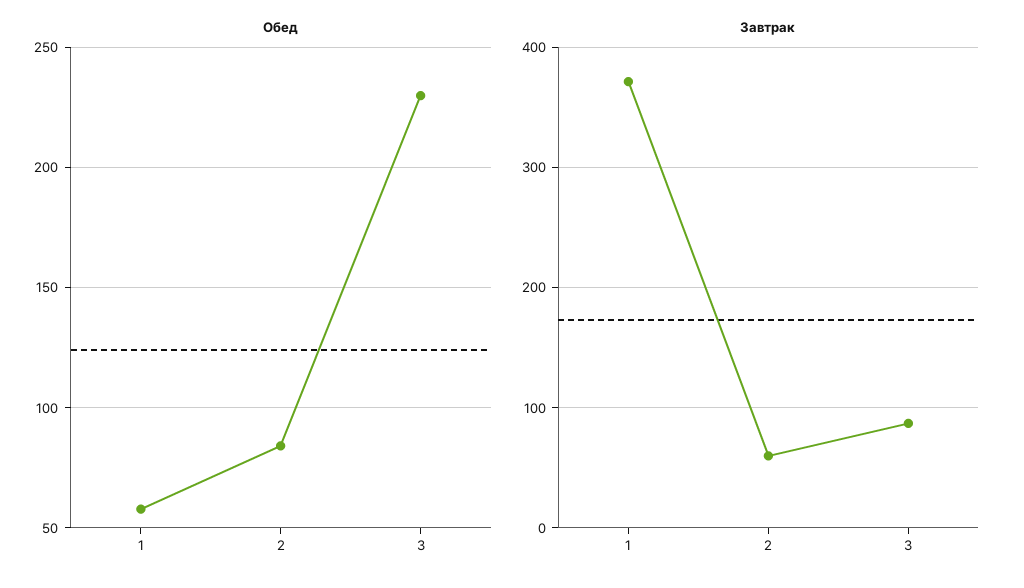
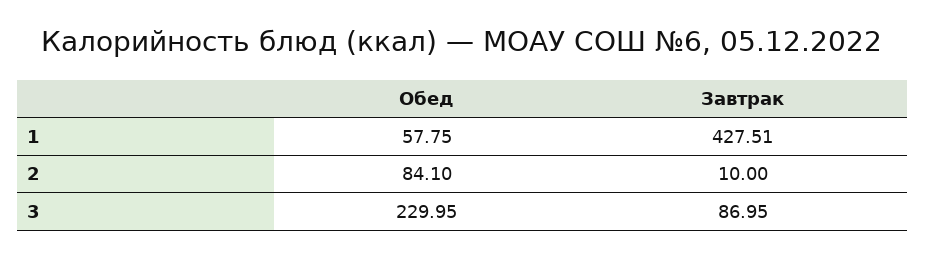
  {
    "Обед": {
      "1": 57.75,
      "2": 84.1,
      "3": 229.95
    },
    "Завтрак": {
-     "1": 370,
+     "1": 427.51,
-     "2": 60,
+     "2": 10,
      "3": 86.95
    }
  }

